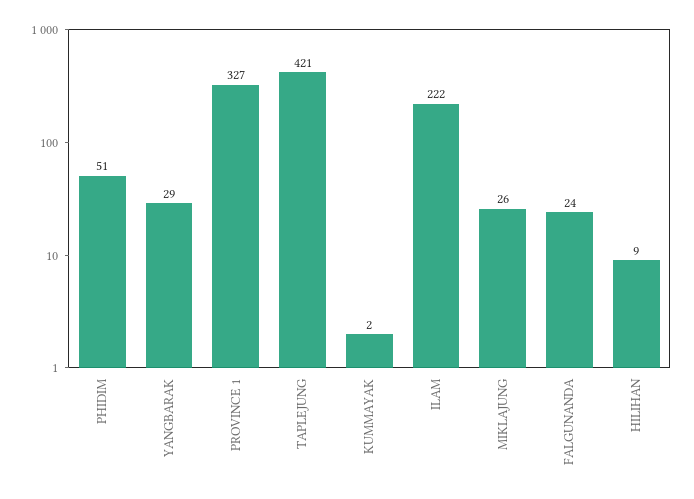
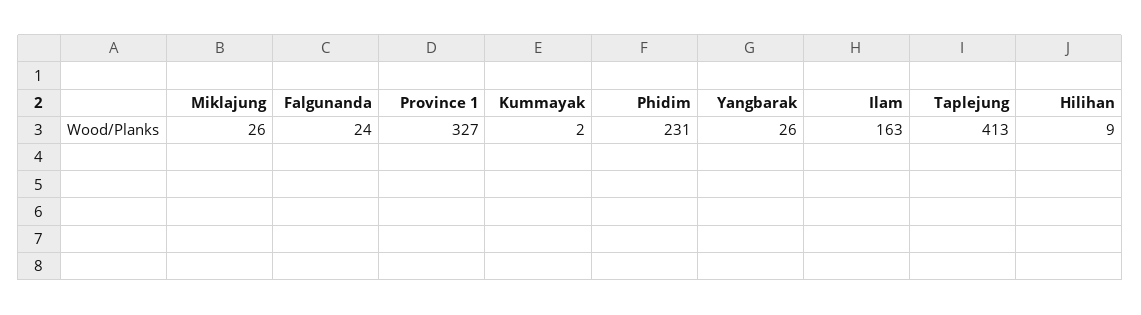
  {
-   "PHIDIM": 51,
+   "PHIDIM": 231,
-   "YANGBARAK": 29,
+   "YANGBARAK": 26,
    "PROVINCE 1": 327,
-   "TAPLEJUNG": 421,
+   "TAPLEJUNG": 413,
    "KUMMAYAK": 2,
-   "ILAM": 222,
+   "ILAM": 163,
    "MIKLAJUNG": 26,
    "FALGUNANDA": 24,
    "HILIHAN": 9
  }

